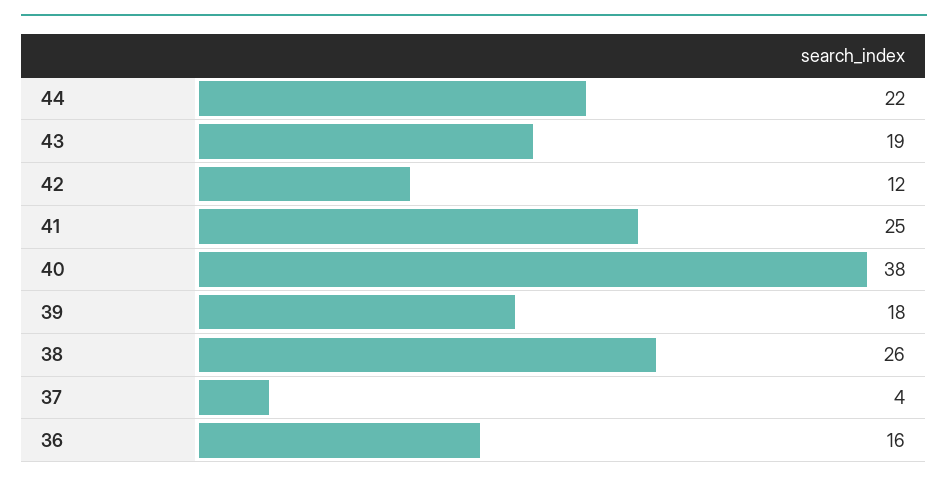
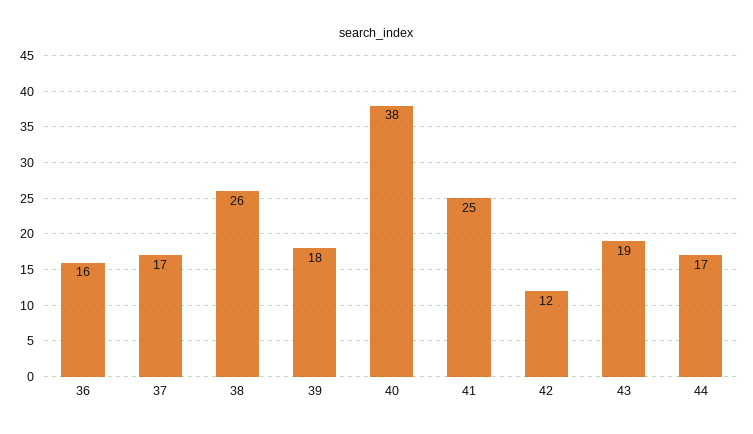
  {
-   "44": 22,
+   "44": 17,
    "43": 19,
    "42": 12,
    "41": 25,
    "40": 38,
    "39": 18,
    "38": 26,
-   "37": 4,
+   "37": 17,
    "36": 16
  }

